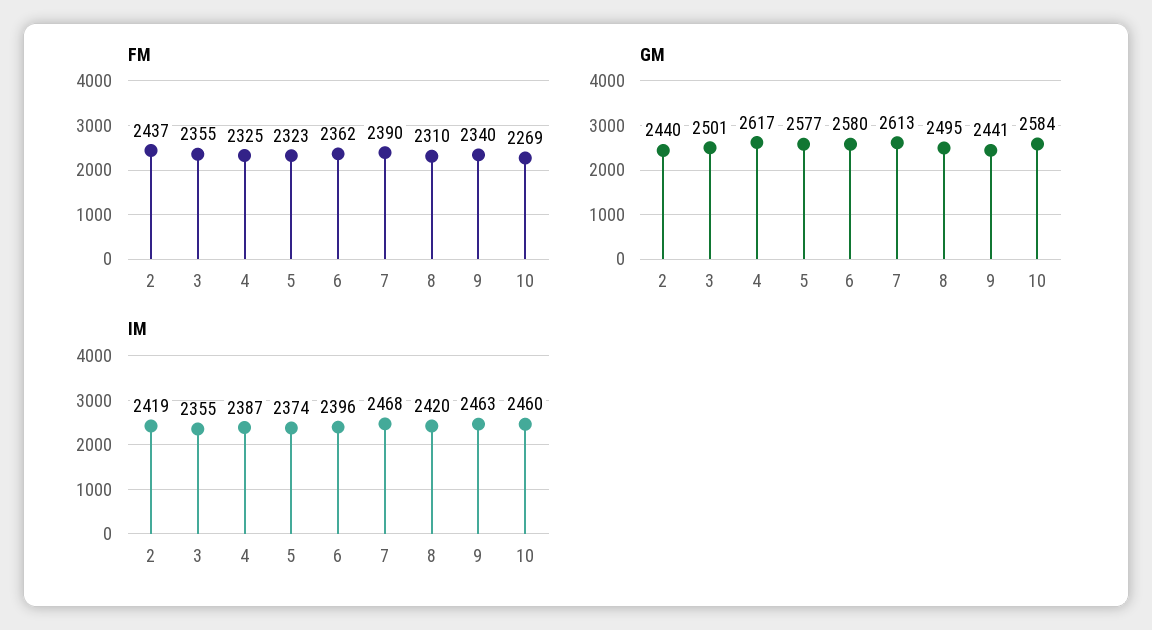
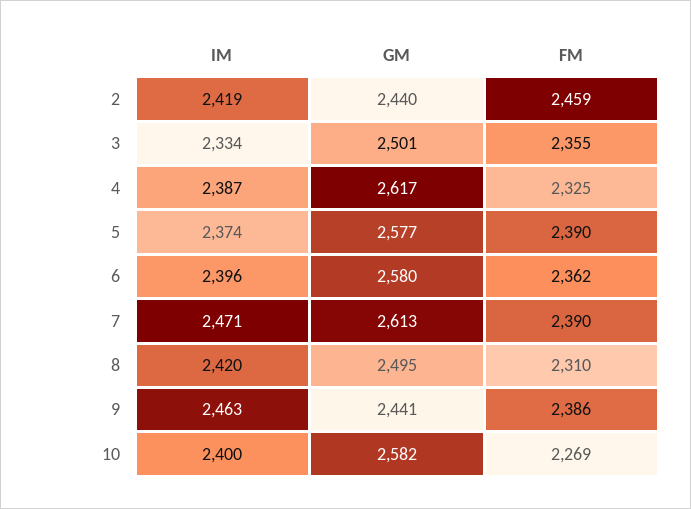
  {
    "FM": {
-     "2": 2437,
+     "2": 2459,
      "3": 2355,
      "4": 2325,
-     "5": 2323,
+     "5": 2390,
      "6": 2362,
      "7": 2390,
      "8": 2310,
-     "9": 2340,
+     "9": 2386,
      "10": 2269
    },
    "GM": {
      "2": 2440,
      "3": 2501,
      "4": 2617,
      "5": 2577,
      "6": 2580,
      "7": 2613,
      "8": 2495,
      "9": 2441,
-     "10": 2584
+     "10": 2582
    },
    "IM": {
      "2": 2419,
-     "3": 2355,
+     "3": 2334,
      "4": 2387,
      "5": 2374,
      "6": 2396,
-     "7": 2468,
+     "7": 2471,
      "8": 2420,
      "9": 2463,
-     "10": 2460
+     "10": 2400
    }
  }

